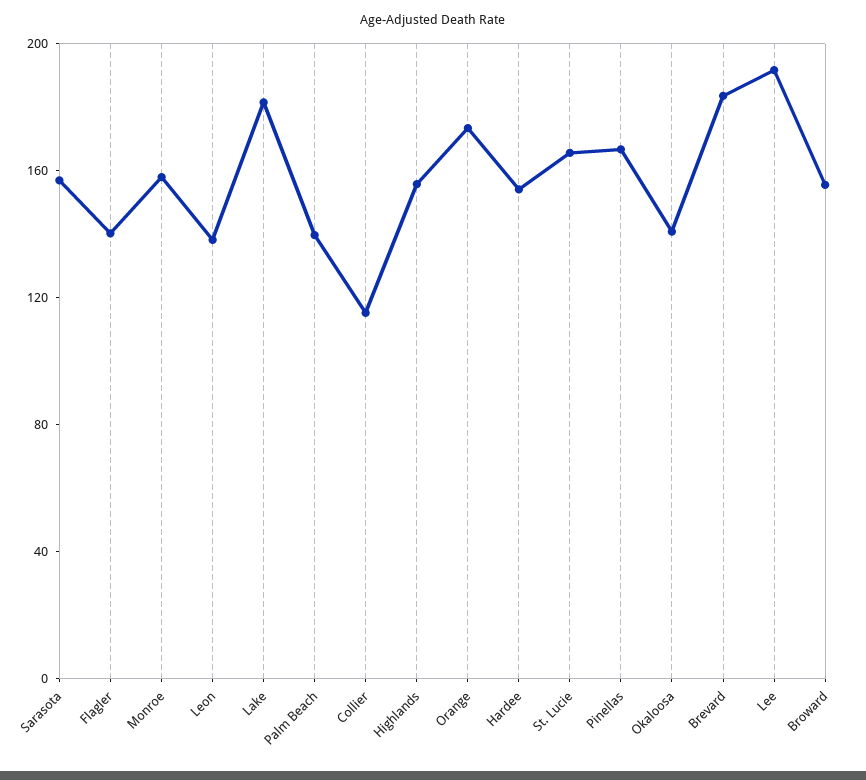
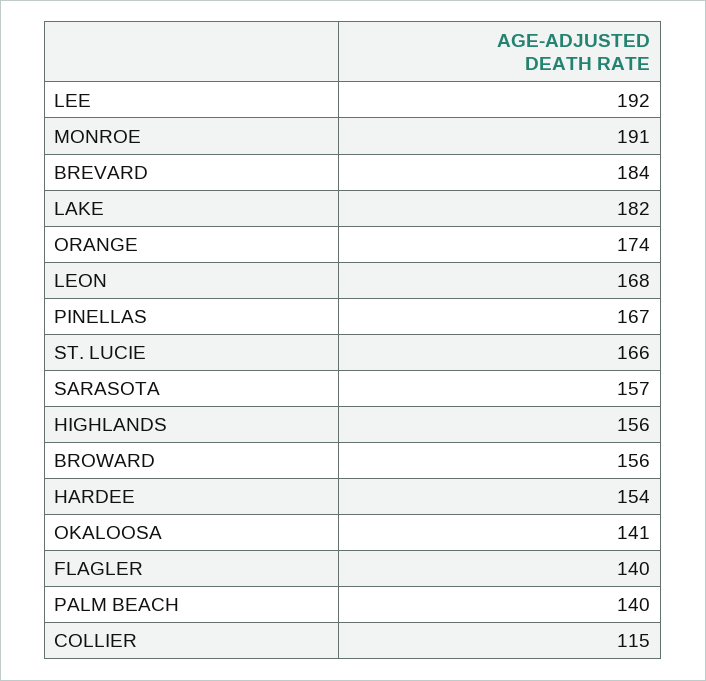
  {
    "Sarasota": 157,
    "Flagler": 140,
-   "Monroe": 160,
+   "Monroe": 191,
-   "Leon": 140,
+   "Leon": 168,
    "Lake": 182,
    "Palm Beach": 140,
    "Collier": 115,
    "Highlands": 156,
    "Orange": 174,
    "Hardee": 154,
    "St. Lucie": 166,
    "Pinellas": 167,
    "Okaloosa": 141,
    "Brevard": 184,
    "Lee": 192,
    "Broward": 156
  }

